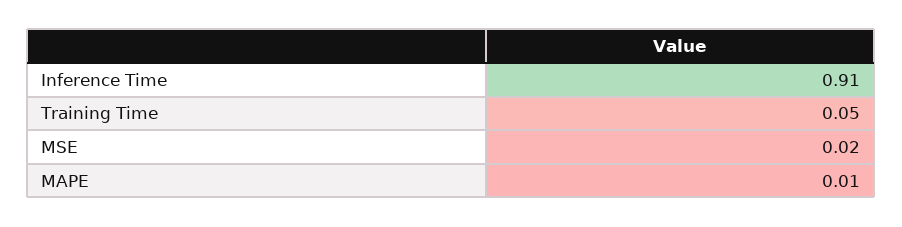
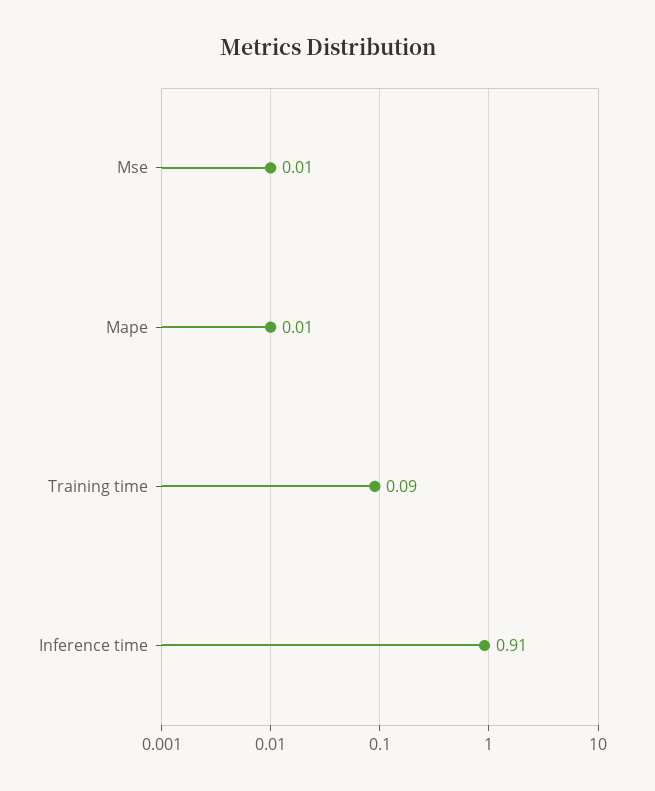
  {
    "Inference Time": 0.91,
-   "Training Time": 0.05,
+   "Training Time": 0.09,
-   "MSE": 0.02,
+   "MSE": 0.01,
    "MAPE": 0.01
  }

